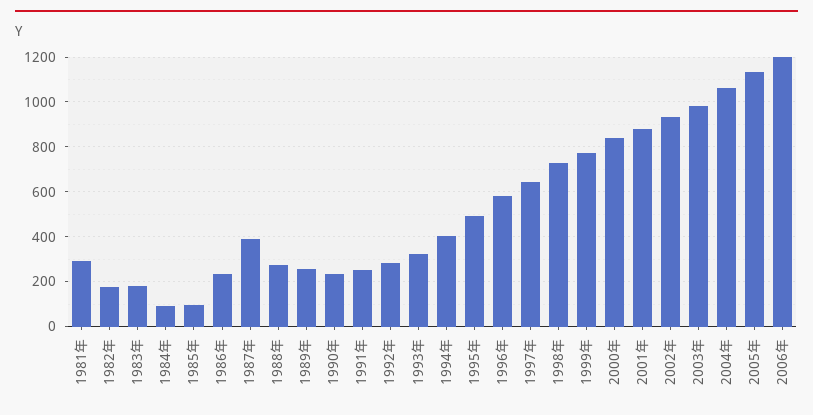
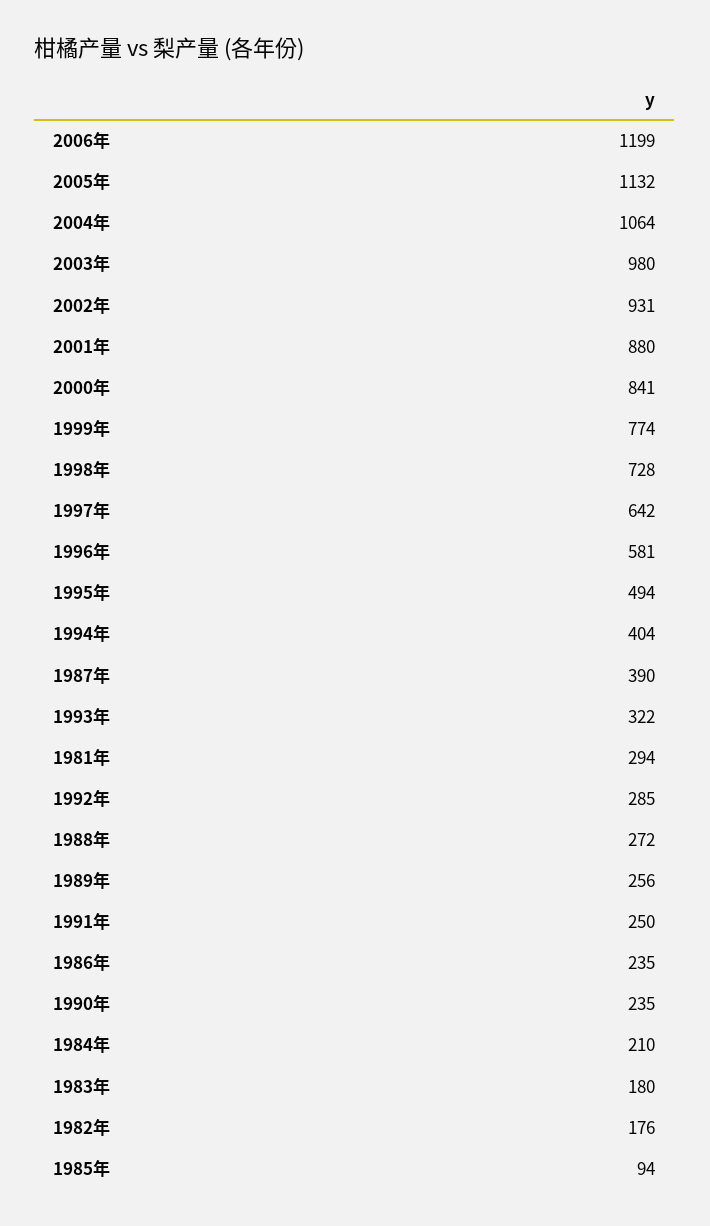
  {
    "1981年": 294,
    "1982年": 176,
    "1983年": 180,
-   "1984年": 100,
+   "1984年": 210,
    "1985年": 94,
    "1986年": 235,
    "1987年": 390,
    "1988年": 272,
    "1989年": 256,
    "1990年": 235,
    "1991年": 250,
    "1992年": 285,
    "1993年": 322,
    "1994年": 404,
    "1995年": 494,
    "1996年": 581,
    "1997年": 642,
    "1998年": 728,
    "1999年": 774,
    "2000年": 841,
    "2001年": 880,
    "2002年": 931,
    "2003年": 980,
    "2004年": 1064,
    "2005年": 1132,
    "2006年": 1199
  }

